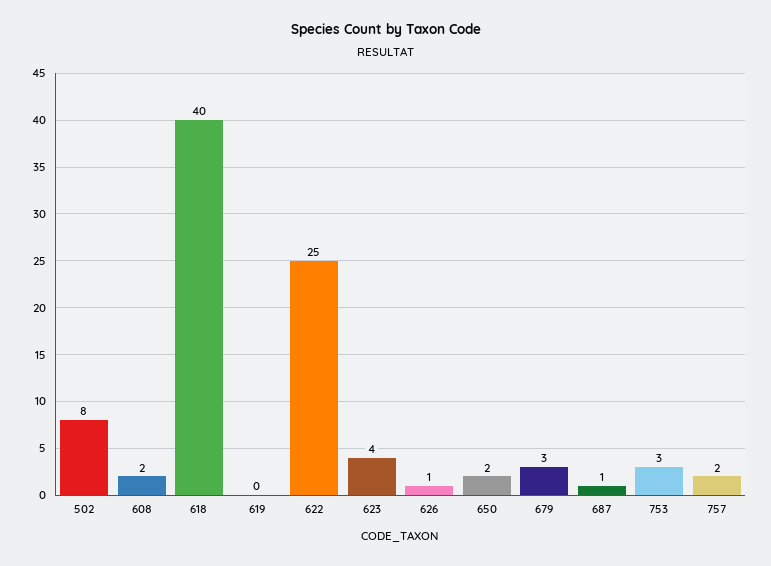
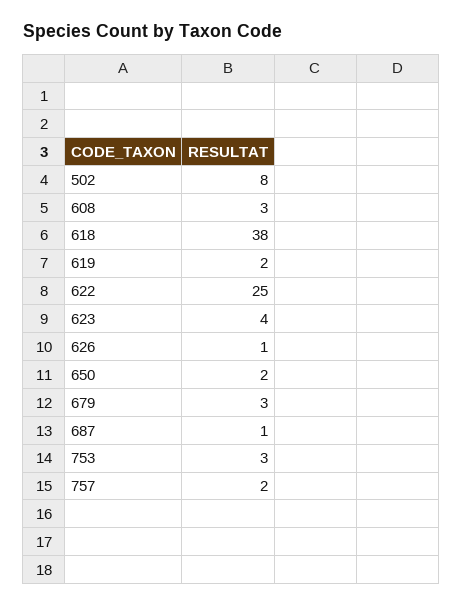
  {
    "502": 8,
-   "608": 2,
+   "608": 3,
-   "618": 40,
+   "618": 38,
-   "619": 0,
+   "619": 2,
    "622": 25,
    "623": 4,
    "626": 1,
    "650": 2,
    "679": 3,
    "687": 1,
    "753": 3,
    "757": 2
  }

